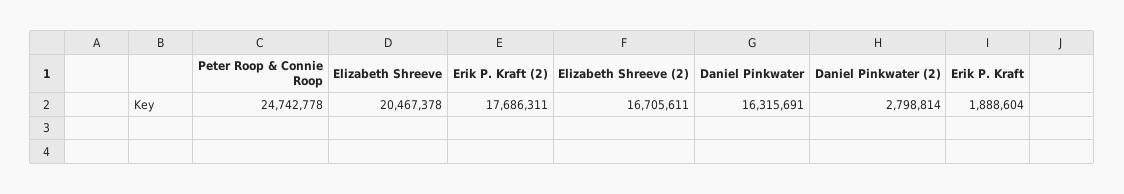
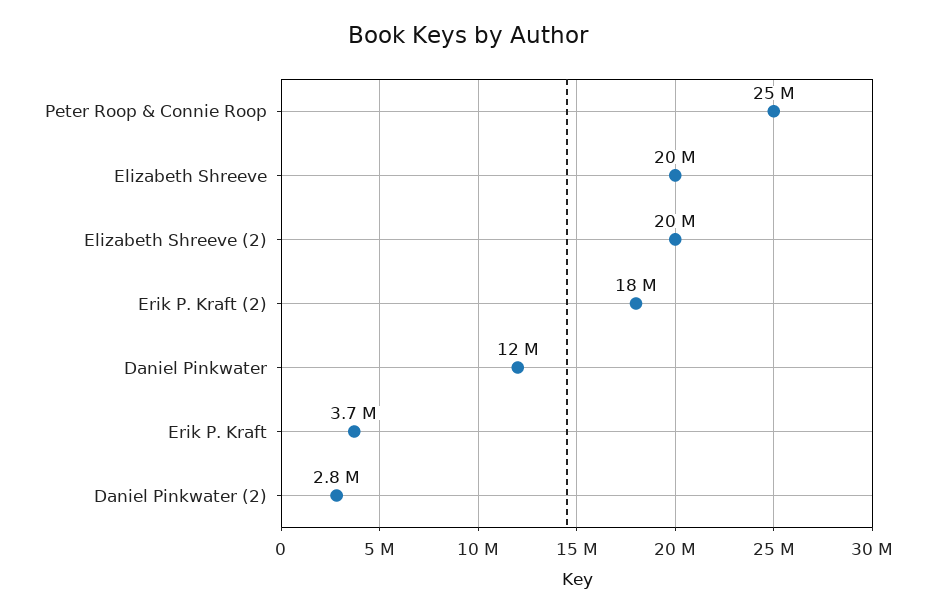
  {
    "Peter Roop & Connie Roop": 24742778,
    "Elizabeth Shreeve": 20467378,
    "Erik P. Kraft (2)": 17686311,
-   "Elizabeth Shreeve (2)": 16705611,
+   "Elizabeth Shreeve (2)": 20000000,
-   "Daniel Pinkwater": 16315691,
+   "Daniel Pinkwater": 12000000,
    "Daniel Pinkwater (2)": 2798814,
-   "Erik P. Kraft": 1888604
+   "Erik P. Kraft": 3700000
  }

